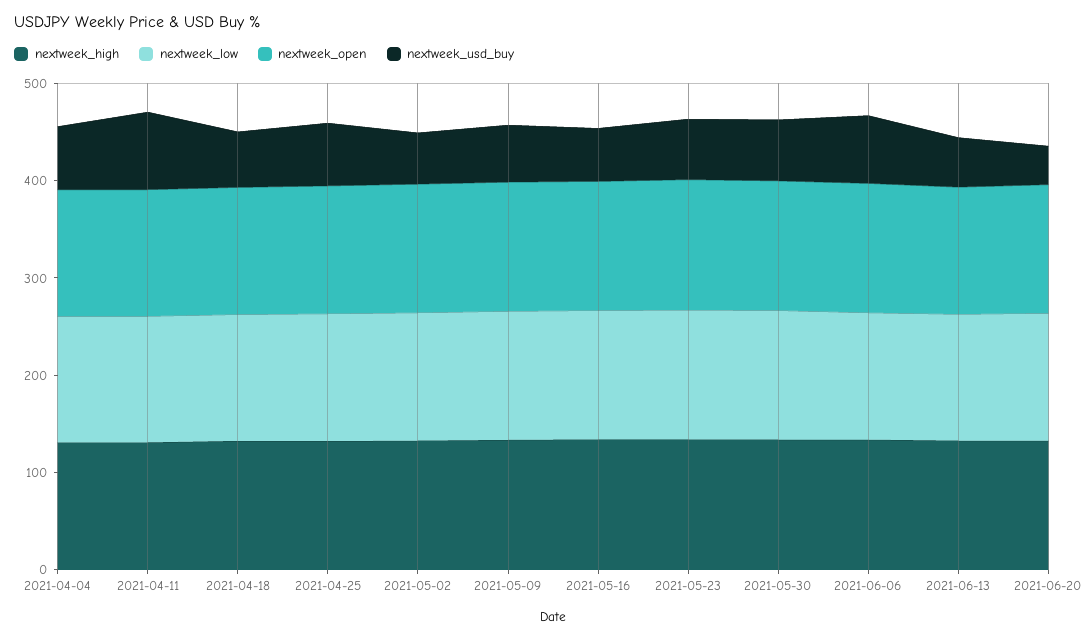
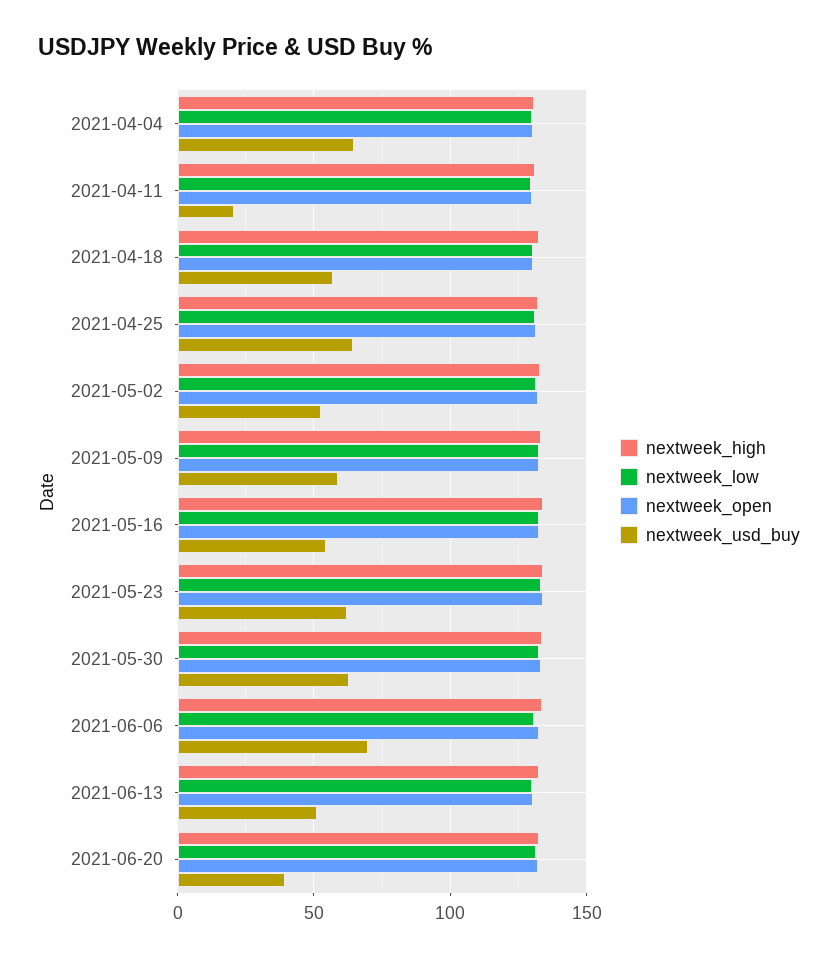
  {
    "nextweek_high": {
      "2021-04-04": 130,
      "2021-04-11": 130,
      "2021-04-18": 130,
      "2021-04-25": 130,
      "2021-05-02": 135,
      "2021-05-09": 135,
      "2021-05-16": 135,
      "2021-05-23": 135,
      "2021-05-30": 135,
      "2021-06-06": 135,
      "2021-06-13": 135,
      "2021-06-20": 130
    },
    "nextweek_low": {
      "2021-04-04": 130,
      "2021-04-11": 130,
      "2021-04-18": 130,
      "2021-04-25": 130,
      "2021-05-02": 130,
      "2021-05-09": 130,
      "2021-05-16": 135,
      "2021-05-23": 135,
      "2021-05-30": 135,
      "2021-06-06": 130,
      "2021-06-13": 130,
      "2021-06-20": 130
    },
    "nextweek_open": {
      "2021-04-04": 130,
      "2021-04-11": 130,
      "2021-04-18": 130,
      "2021-04-25": 130,
      "2021-05-02": 130,
      "2021-05-09": 135,
      "2021-05-16": 135,
      "2021-05-23": 135,
      "2021-05-30": 135,
      "2021-06-06": 135,
      "2021-06-13": 130,
      "2021-06-20": 130
    },
    "nextweek_usd_buy": {
      "2021-04-04": 65,
-     "2021-04-11": 80,
+     "2021-04-11": 20,
      "2021-04-18": 55,
      "2021-04-25": 65,
      "2021-05-02": 55,
      "2021-05-09": 60,
      "2021-05-16": 55,
      "2021-05-23": 60,
      "2021-05-30": 65,
      "2021-06-06": 70,
      "2021-06-13": 50,
      "2021-06-20": 40
    }
  }

